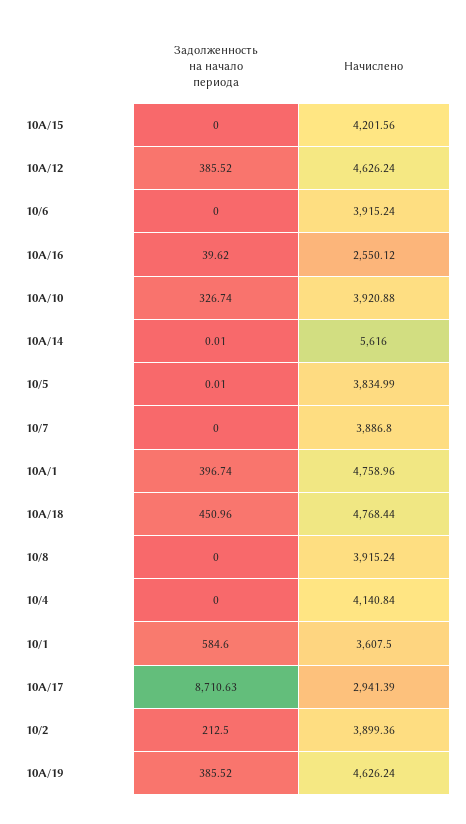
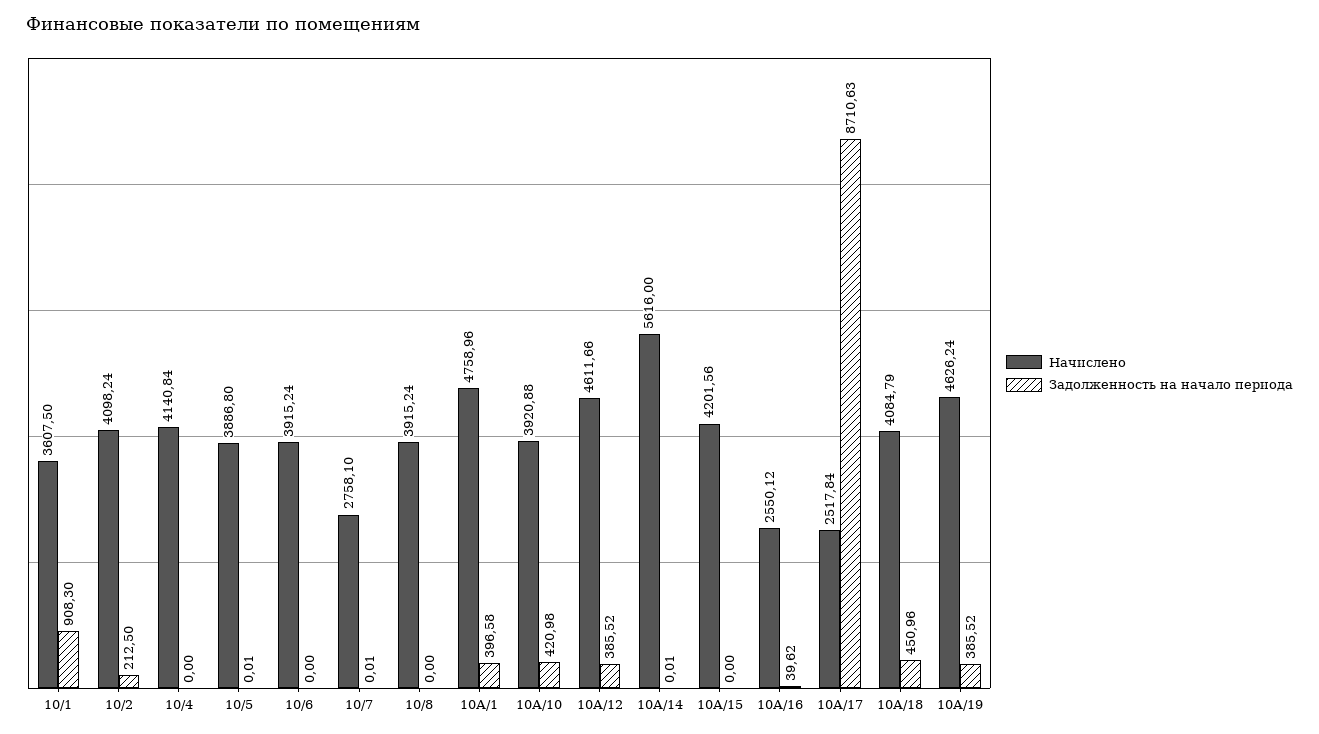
  {
    "Задолженность на начало периода": {
      "10А/15": 0,
      "10А/12": 385.52,
      "10/6": 0,
      "10А/16": 39.62,
-     "10А/10": 326.74,
+     "10А/10": 420.98,
      "10А/14": 0.01,
      "10/5": 0.01,
-     "10/7": 0,
+     "10/7": 0.01,
-     "10А/1": 396.74,
+     "10А/1": 396.58,
      "10А/18": 450.96,
      "10/8": 0,
      "10/4": 0,
-     "10/1": 584.6,
+     "10/1": 908.3,
      "10А/17": 8710.63,
      "10/2": 212.5,
      "10А/19": 385.52
    },
    "Начислено": {
      "10А/15": 4201.56,
-     "10А/12": 4626.24,
+     "10А/12": 4611.66,
      "10/6": 3915.24,
      "10А/16": 2550.12,
      "10А/10": 3920.88,
      "10А/14": 5616,
-     "10/5": 3834.99,
+     "10/5": 3886.8,
-     "10/7": 3886.8,
+     "10/7": 2758.1,
      "10А/1": 4758.96,
-     "10А/18": 4768.44,
+     "10А/18": 4084.79,
      "10/8": 3915.24,
      "10/4": 4140.84,
      "10/1": 3607.5,
-     "10А/17": 2941.39,
+     "10А/17": 2517.84,
-     "10/2": 3899.36,
+     "10/2": 4098.24,
      "10А/19": 4626.24
    }
  }

